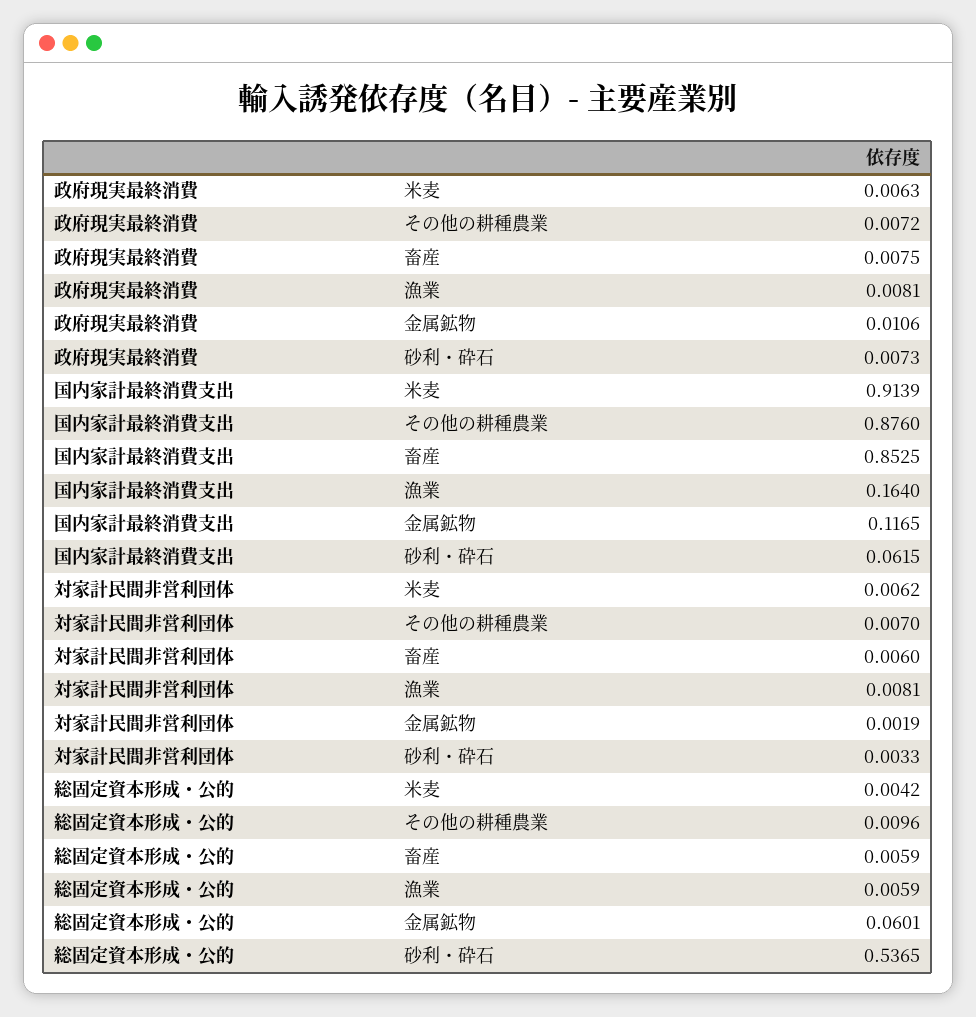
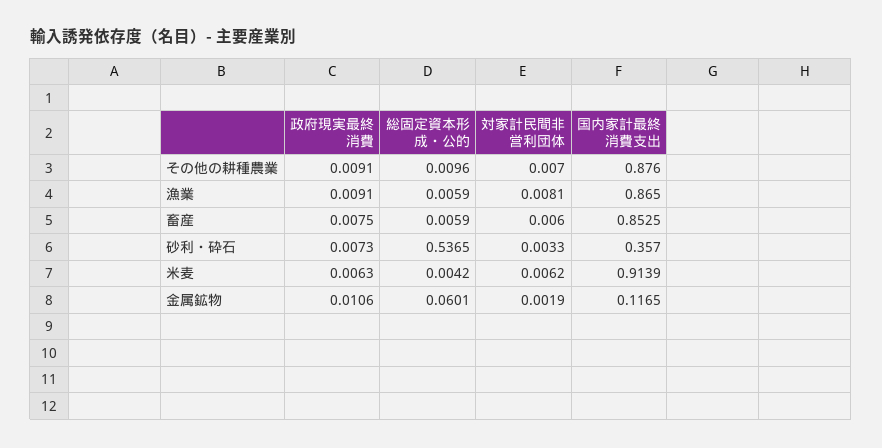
  {
    "政府現実最終消費": {
      "米麦": 0.0063,
-     "その他の耕種農業": 0.0072,
+     "その他の耕種農業": 0.0091,
      "畜産": 0.0075,
-     "漁業": 0.0081,
+     "漁業": 0.0091,
      "金属鉱物": 0.0106,
      "砂利・砕石": 0.0073
    },
    "国内家計最終消費支出": {
      "米麦": 0.9139,
      "その他の耕種農業": 0.876,
      "畜産": 0.8525,
-     "漁業": 0.164,
+     "漁業": 0.865,
      "金属鉱物": 0.1165,
-     "砂利・砕石": 0.0615
+     "砂利・砕石": 0.357
    },
    "対家計民間非営利団体": {
      "米麦": 0.0062,
      "その他の耕種農業": 0.007,
      "畜産": 0.006,
      "漁業": 0.0081,
      "金属鉱物": 0.0019,
      "砂利・砕石": 0.0033
    },
    "総固定資本形成・公的": {
      "米麦": 0.0042,
      "その他の耕種農業": 0.0096,
      "畜産": 0.0059,
      "漁業": 0.0059,
      "金属鉱物": 0.0601,
      "砂利・砕石": 0.5365
    }
  }

